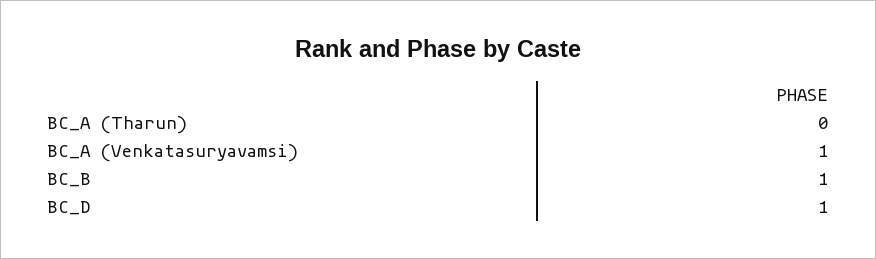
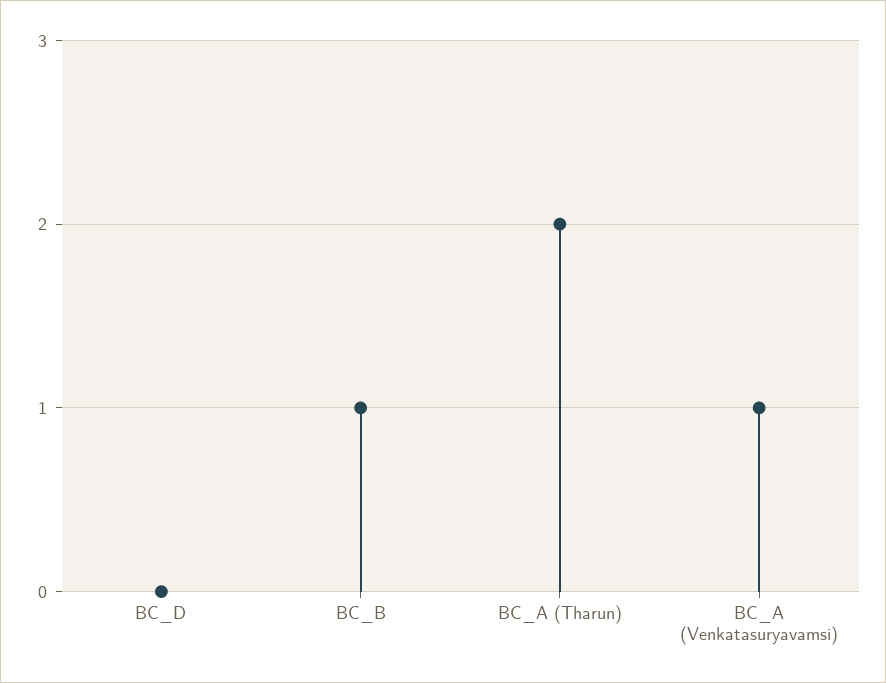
  {
-   "BC_A (Tharun)": 0,
+   "BC_A (Tharun)": 2,
    "BC_A (Venkatasuryavamsi)": 1,
    "BC_B": 1,
-   "BC_D": 1
+   "BC_D": 0
  }

